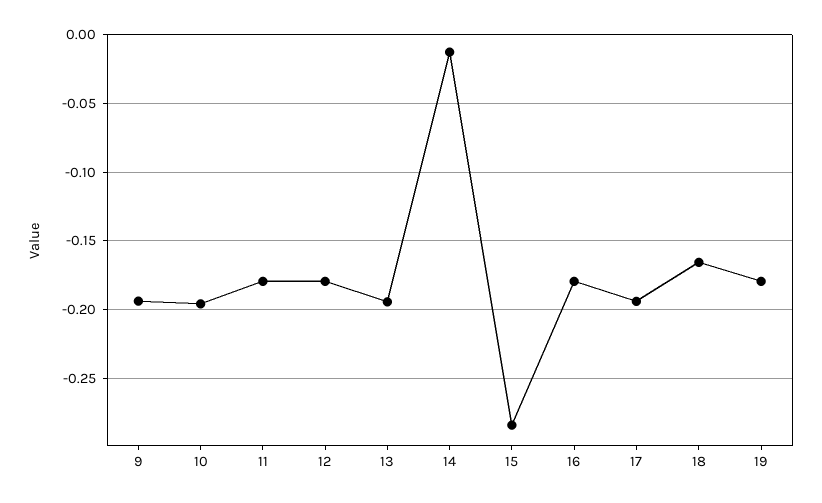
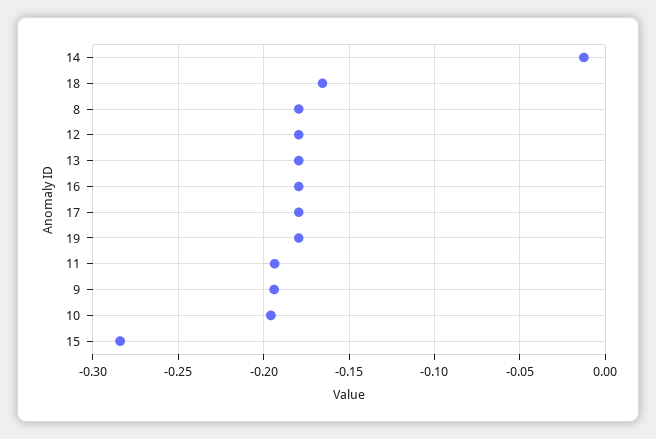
  {
    "9": -0.195,
    "10": -0.195,
-   "11": -0.18,
+   "11": -0.195,
    "12": -0.18,
-   "13": -0.195,
+   "13": -0.18,
    "14": -0.015,
    "15": -0.285,
    "16": -0.18,
-   "17": -0.195,
+   "17": -0.18,
    "18": -0.165,
-   "19": -0.18
+   "19": -0.18,
+   "8": -0.18
  }

